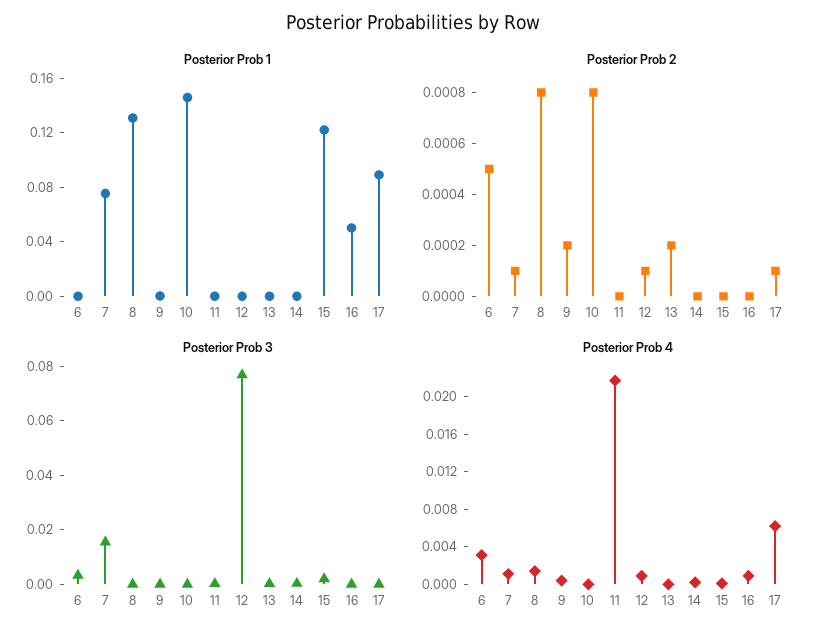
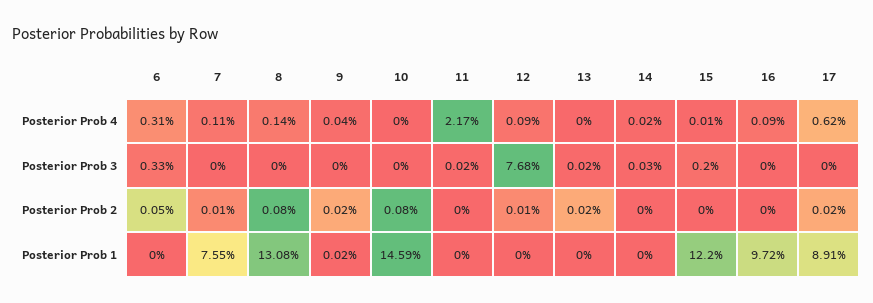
  {
    "Posterior Prob 1": {
      "6": 0,
      "7": 0.0755,
      "8": 0.1308,
      "9": 0.0002,
      "10": 0.1459,
      "11": 0,
      "12": 0,
      "13": 0,
      "14": 0,
      "15": 0.122,
-     "16": 0.05,
+     "16": 0.0972,
      "17": 0.0891
    },
    "Posterior Prob 2": {
      "6": 0.0005,
      "7": 0.0001,
      "8": 0.0008,
      "9": 0.0002,
      "10": 0.0008,
      "11": 0,
      "12": 0.0001,
      "13": 0.0002,
      "14": 0,
      "15": 0,
      "16": 0,
-     "17": 0.0001
+     "17": 0.0002
    },
    "Posterior Prob 3": {
      "6": 0.0033,
-     "7": 0.015,
+     "7": 0,
      "8": 0,
      "9": 0,
      "10": 0,
      "11": 0.0002,
      "12": 0.0768,
      "13": 0.0002,
      "14": 0.0003,
      "15": 0.002,
      "16": 0,
      "17": 0
    },
    "Posterior Prob 4": {
      "6": 0.0031,
      "7": 0.0011,
      "8": 0.0014,
      "9": 0.0004,
      "10": 0,
      "11": 0.0217,
      "12": 0.0009,
      "13": 0,
      "14": 0.0002,
      "15": 0.0001,
      "16": 0.0009,
      "17": 0.0062
    }
  }

